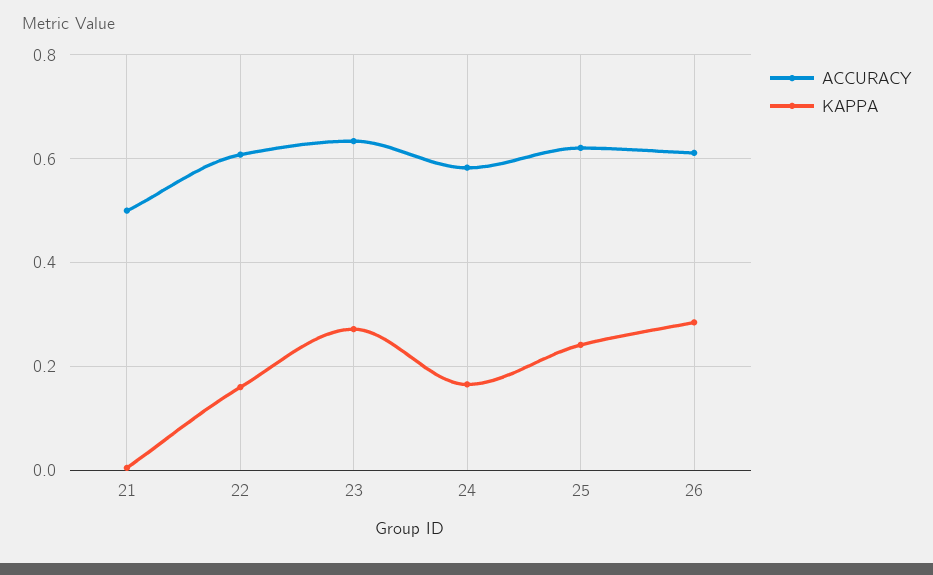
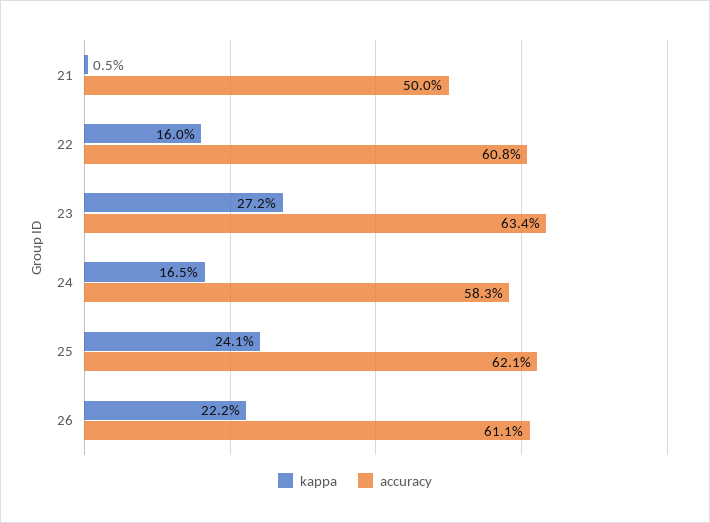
  {
    "ACCURACY": {
      "21": 0.5,
      "22": 0.608,
      "23": 0.634,
      "24": 0.583,
      "25": 0.621,
      "26": 0.611
    },
    "KAPPA": {
      "21": 0.005,
      "22": 0.16,
      "23": 0.272,
      "24": 0.165,
      "25": 0.241,
-     "26": 0.28
+     "26": 0.222
    }
  }

